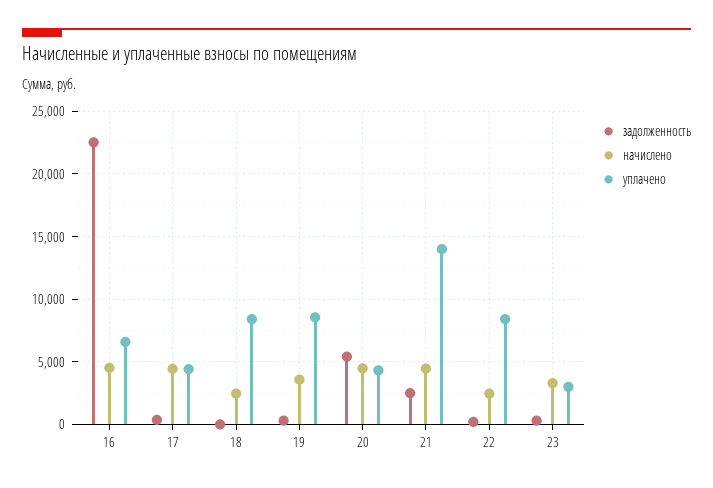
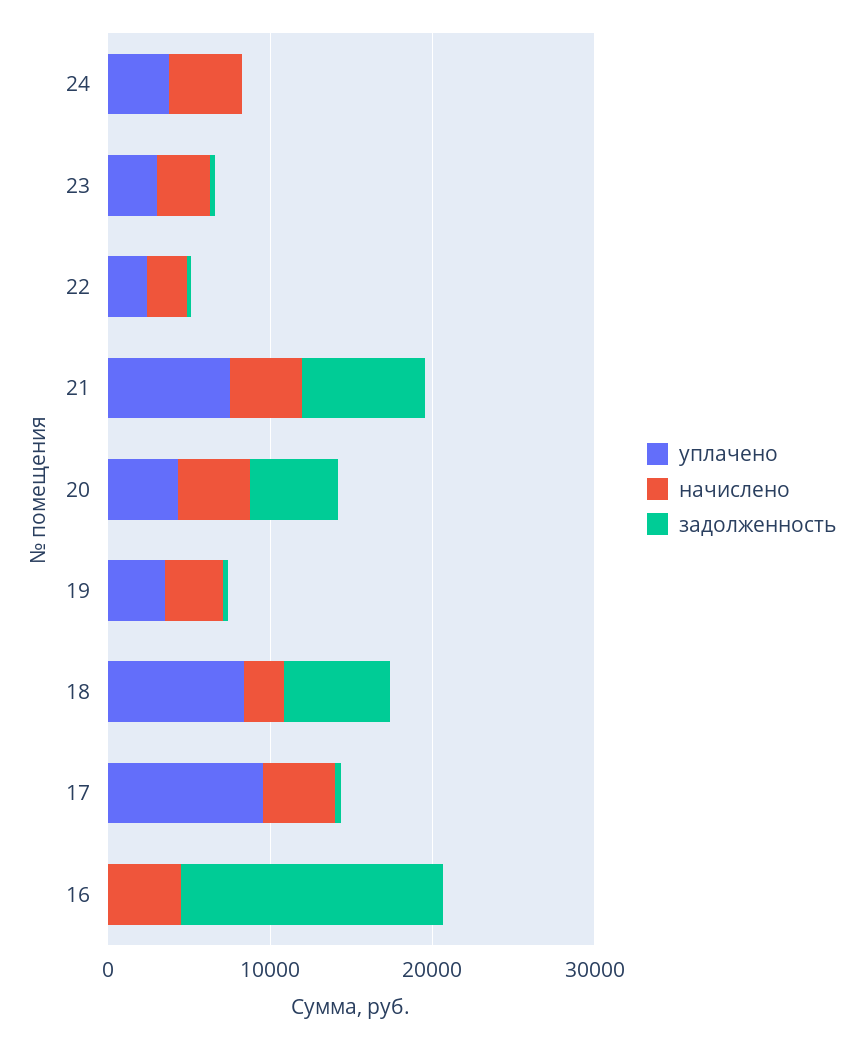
  {
    "задолженность": {
-     "16": 22500,
+     "16": 16000,
      "17": 500,
-     "18": 0,
+     "18": 6000,
      "19": 500,
      "20": 5500,
-     "21": 2500,
+     "21": 8000,
      "22": 0,
-     "23": 500
+     "23": 500,
+     "24": 0
    },
    "начислено": {
      "16": 4500,
      "17": 4500,
      "18": 2500,
      "19": 3500,
      "20": 4500,
      "21": 4500,
      "22": 2500,
-     "23": 3500
+     "23": 3500,
+     "24": 4000
    },
    "уплачено": {
-     "16": 6500,
+     "16": 0,
-     "17": 4500,
+     "17": 10000,
      "18": 8500,
-     "19": 8500,
+     "19": 4000,
      "20": 4500,
-     "21": 14000,
+     "21": 8000,
-     "22": 8500,
+     "22": 2000,
-     "23": 3000
+     "23": 3000,
+     "24": 4000
    }
  }

